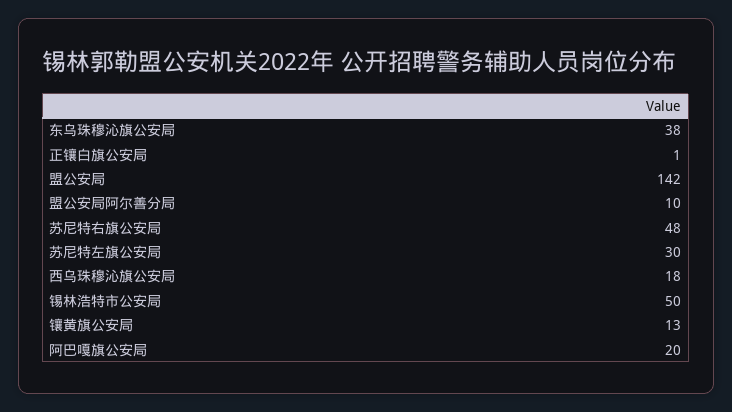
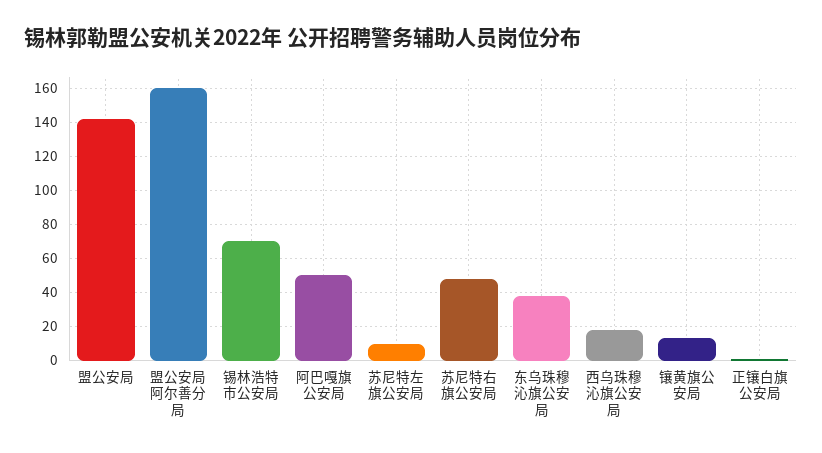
  {
    "东乌珠穆沁旗公安局": 38,
    "正镶白旗公安局": 1,
    "盟公安局": 142,
-   "盟公安局阿尔善分局": 10,
+   "盟公安局阿尔善分局": 160,
    "苏尼特右旗公安局": 48,
-   "苏尼特左旗公安局": 30,
+   "苏尼特左旗公安局": 10,
    "西乌珠穆沁旗公安局": 18,
-   "锡林浩特市公安局": 50,
+   "锡林浩特市公安局": 70,
    "镶黄旗公安局": 13,
-   "阿巴嘎旗公安局": 20
+   "阿巴嘎旗公安局": 50
  }

